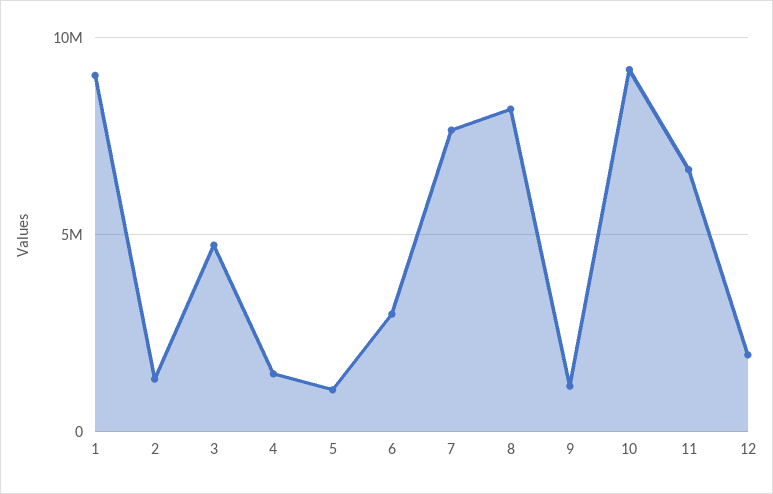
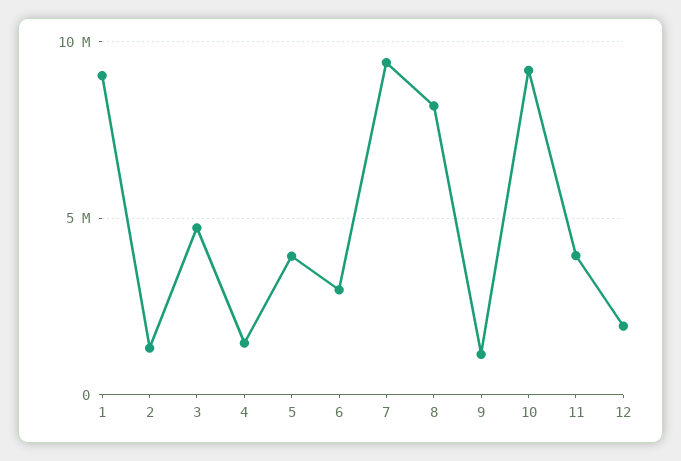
  {
    "1": 9000000,
    "2": 1500000,
    "3": 4500000,
    "4": 1500000,
-   "5": 1000000,
+   "5": 4000000,
    "6": 3000000,
-   "7": 7500000,
+   "7": 9500000,
    "8": 8000000,
    "9": 1000000,
    "10": 9000000,
-   "11": 6500000,
+   "11": 4000000,
    "12": 2000000
  }

